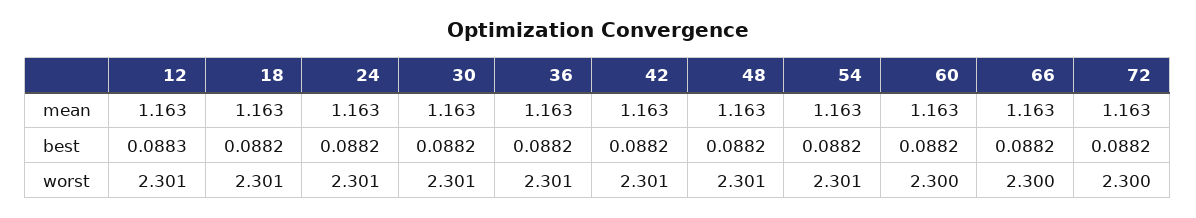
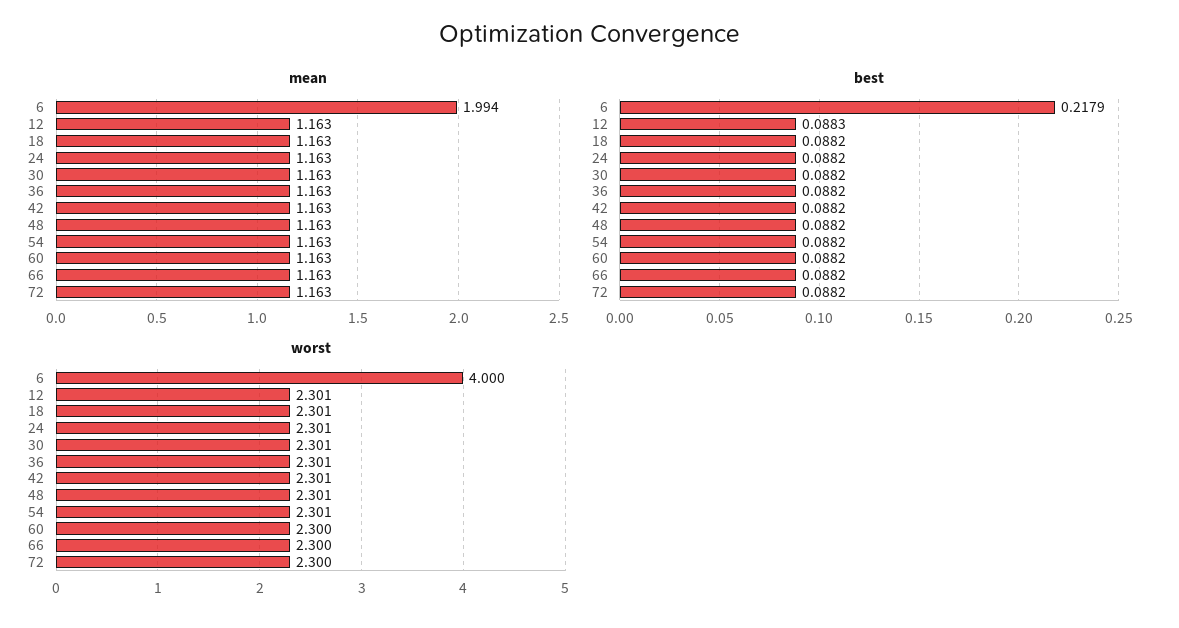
  {
    "mean": {
      "12": 1.163,
      "18": 1.163,
      "24": 1.163,
      "30": 1.163,
      "36": 1.163,
      "42": 1.163,
      "48": 1.163,
      "54": 1.163,
      "60": 1.163,
      "66": 1.163,
-     "72": 1.163
+     "72": 1.163,
+     "6": 1.994
    },
    "best": {
      "12": 0.0883,
      "18": 0.0882,
      "24": 0.0882,
      "30": 0.0882,
      "36": 0.0882,
      "42": 0.0882,
      "48": 0.0882,
      "54": 0.0882,
      "60": 0.0882,
      "66": 0.0882,
-     "72": 0.0882
+     "72": 0.0882,
+     "6": 0.2179
    },
    "worst": {
      "12": 2.301,
      "18": 2.301,
      "24": 2.301,
      "30": 2.301,
      "36": 2.301,
      "42": 2.301,
      "48": 2.301,
      "54": 2.301,
      "60": 2.3,
      "66": 2.3,
-     "72": 2.3
+     "72": 2.3,
+     "6": 4
    }
  }

